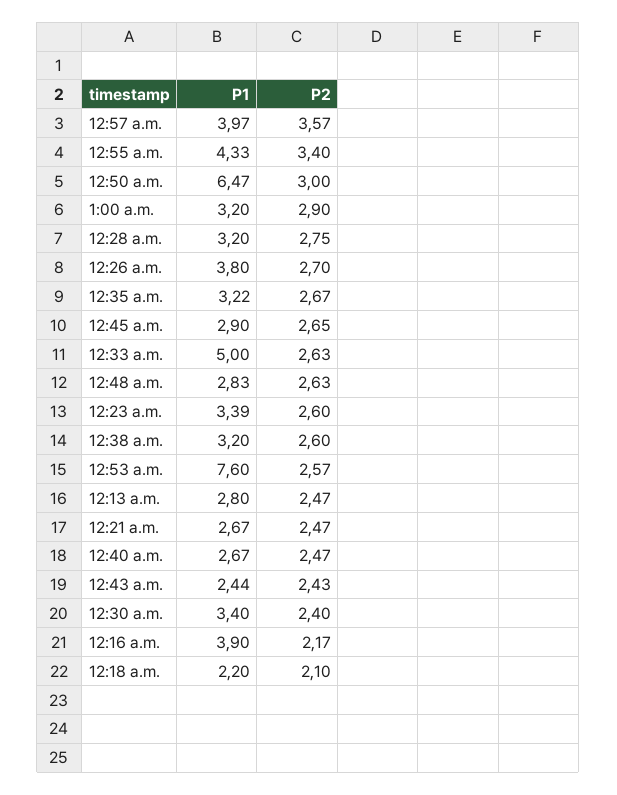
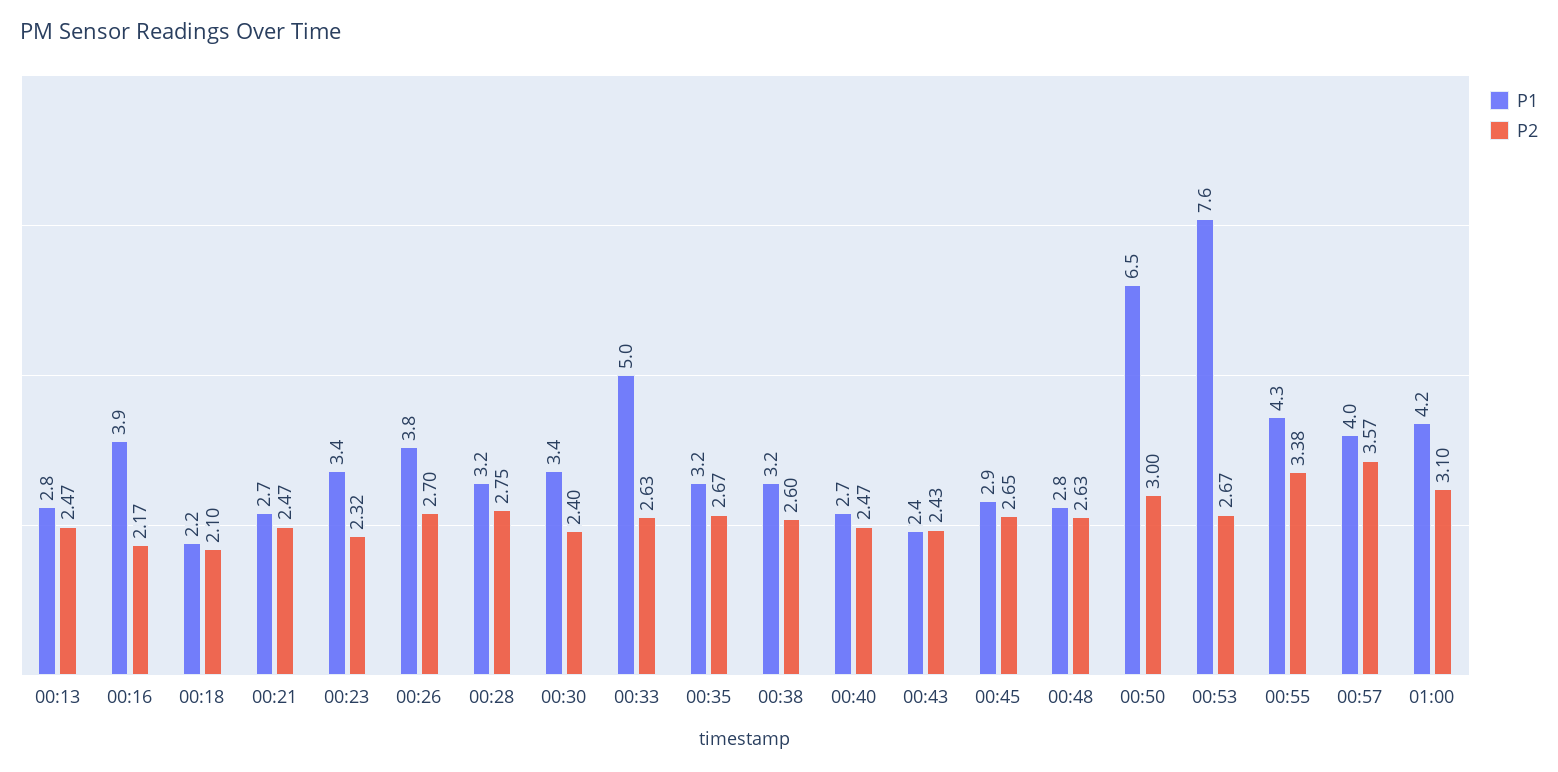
  {
    "P1": {
      "12:57 a.m.": 3.97,
      "12:55 a.m.": 4.33,
      "12:50 a.m.": 6.47,
-     "1:00 a.m.": 3.2,
+     "1:00 a.m.": 4.2,
      "12:28 a.m.": 3.2,
      "12:26 a.m.": 3.8,
      "12:35 a.m.": 3.22,
      "12:45 a.m.": 2.9,
      "12:33 a.m.": 5,
      "12:48 a.m.": 2.83,
      "12:23 a.m.": 3.39,
      "12:38 a.m.": 3.2,
      "12:53 a.m.": 7.6,
      "12:13 a.m.": 2.8,
      "12:21 a.m.": 2.67,
      "12:40 a.m.": 2.67,
      "12:43 a.m.": 2.44,
      "12:30 a.m.": 3.4,
      "12:16 a.m.": 3.9,
      "12:18 a.m.": 2.2
    },
    "P2": {
      "12:57 a.m.": 3.57,
-     "12:55 a.m.": 3.4,
+     "12:55 a.m.": 3.38,
      "12:50 a.m.": 3,
-     "1:00 a.m.": 2.9,
+     "1:00 a.m.": 3.1,
      "12:28 a.m.": 2.75,
      "12:26 a.m.": 2.7,
      "12:35 a.m.": 2.67,
      "12:45 a.m.": 2.65,
      "12:33 a.m.": 2.63,
      "12:48 a.m.": 2.63,
-     "12:23 a.m.": 2.6,
+     "12:23 a.m.": 2.32,
      "12:38 a.m.": 2.6,
-     "12:53 a.m.": 2.57,
+     "12:53 a.m.": 2.67,
      "12:13 a.m.": 2.47,
      "12:21 a.m.": 2.47,
      "12:40 a.m.": 2.47,
      "12:43 a.m.": 2.43,
      "12:30 a.m.": 2.4,
      "12:16 a.m.": 2.17,
      "12:18 a.m.": 2.1
    }
  }

